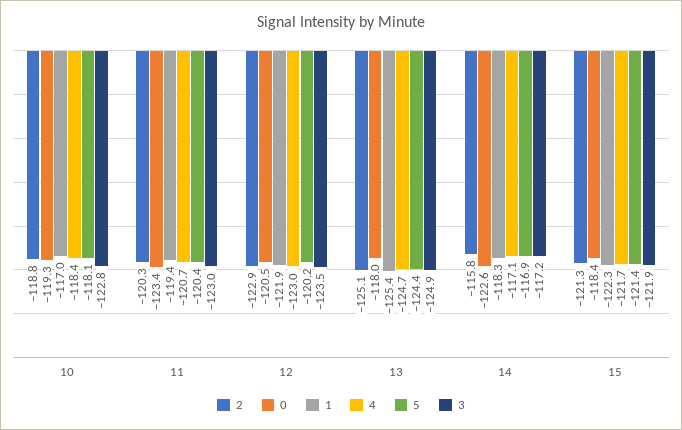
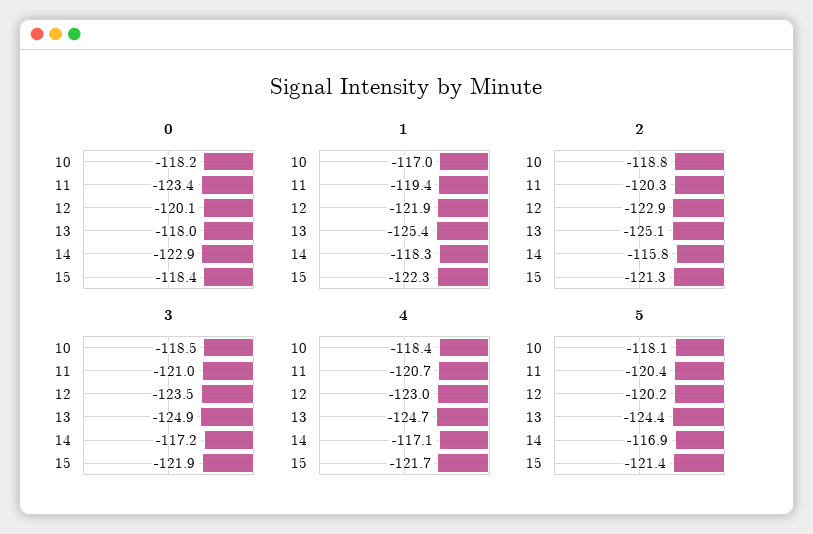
  {
    "2": {
      "10": -118.8,
      "11": -120.3,
      "12": -122.9,
      "13": -125.1,
      "14": -115.8,
      "15": -121.3
    },
    "0": {
-     "10": -119.3,
+     "10": -118.2,
      "11": -123.4,
-     "12": -120.5,
+     "12": -120.1,
      "13": -118,
-     "14": -122.6,
+     "14": -122.9,
      "15": -118.4
    },
    "1": {
      "10": -117,
      "11": -119.4,
      "12": -121.9,
      "13": -125.4,
      "14": -118.3,
      "15": -122.3
    },
    "4": {
      "10": -118.4,
      "11": -120.7,
      "12": -123,
      "13": -124.7,
      "14": -117.1,
      "15": -121.7
    },
    "5": {
      "10": -118.1,
      "11": -120.4,
      "12": -120.2,
      "13": -124.4,
      "14": -116.9,
      "15": -121.4
    },
    "3": {
-     "10": -122.8,
+     "10": -118.5,
-     "11": -123,
+     "11": -121,
      "12": -123.5,
      "13": -124.9,
      "14": -117.2,
      "15": -121.9
    }
  }

